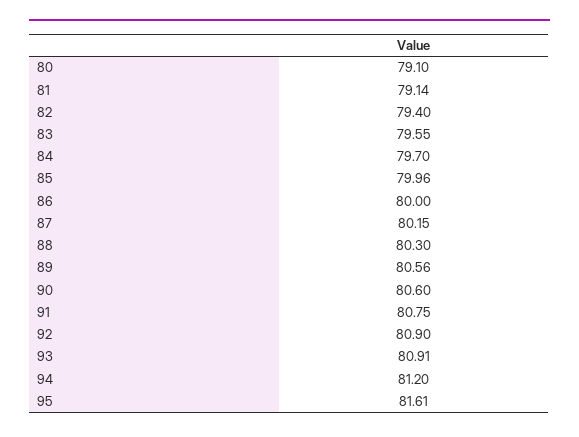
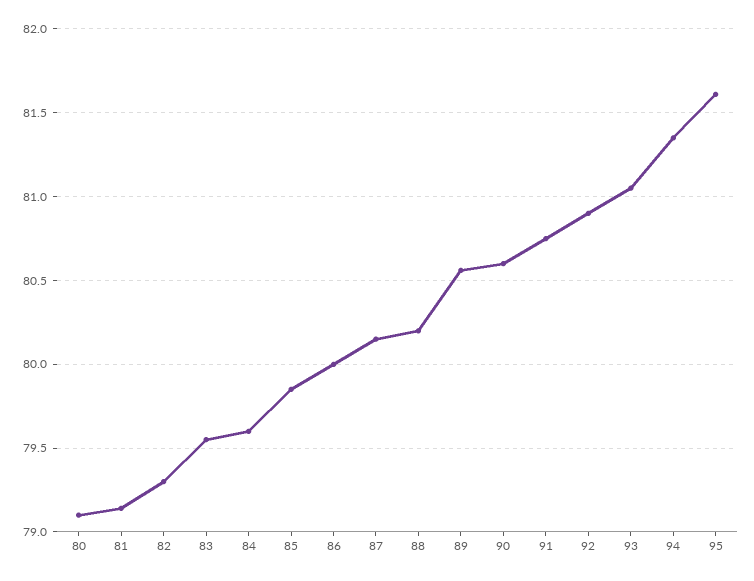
  {
    "80": 79.1,
    "81": 79.14,
-   "82": 79.4,
+   "82": 79.3,
    "83": 79.55,
-   "84": 79.7,
+   "84": 79.6,
-   "85": 79.96,
+   "85": 79.85,
    "86": 80,
    "87": 80.15,
-   "88": 80.3,
+   "88": 80.2,
    "89": 80.56,
    "90": 80.6,
    "91": 80.75,
    "92": 80.9,
-   "93": 80.91,
+   "93": 81.05,
-   "94": 81.2,
+   "94": 81.35,
    "95": 81.61
  }

